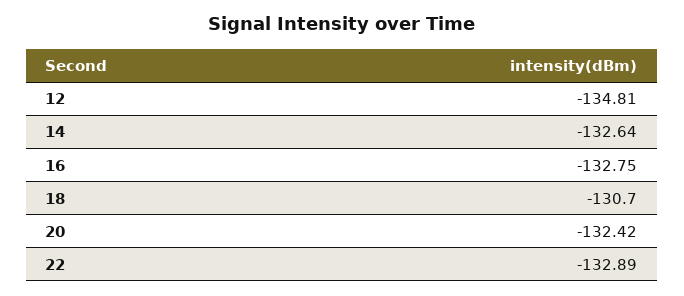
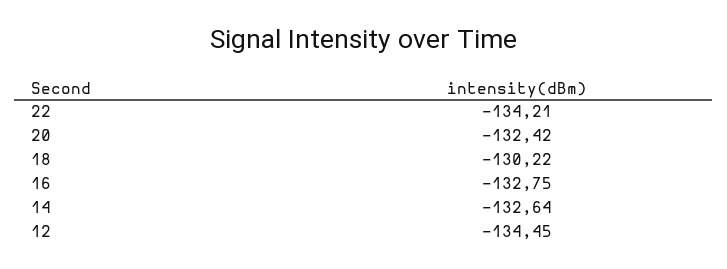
  {
-   "12": -134.81,
+   "12": -134.45,
    "14": -132.64,
    "16": -132.75,
-   "18": -130.7,
+   "18": -130.22,
    "20": -132.42,
-   "22": -132.89
+   "22": -134.21
  }

